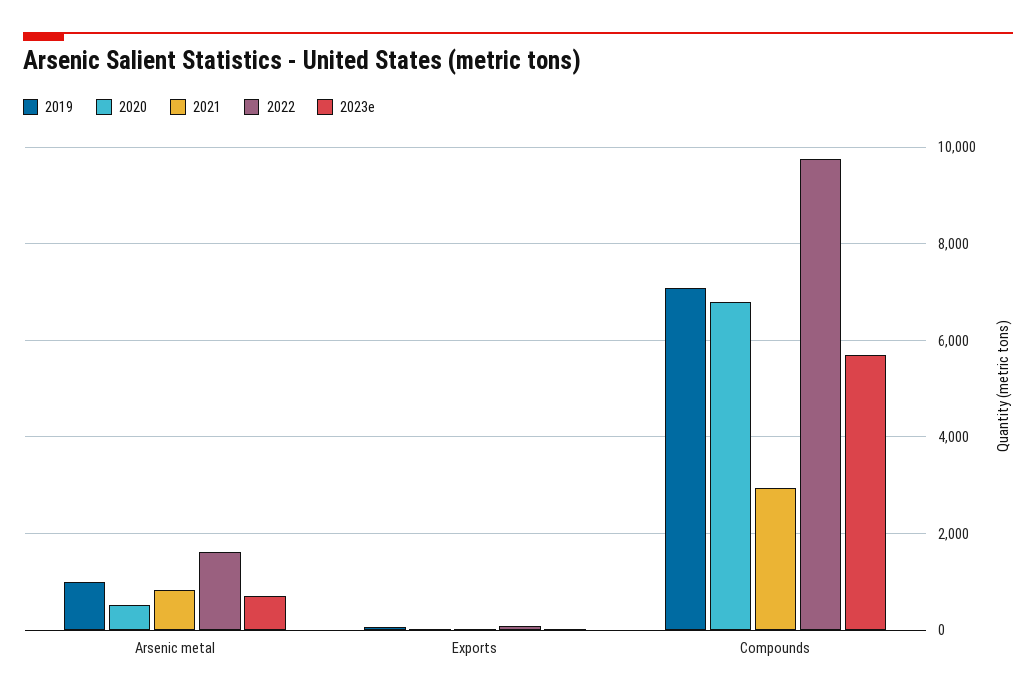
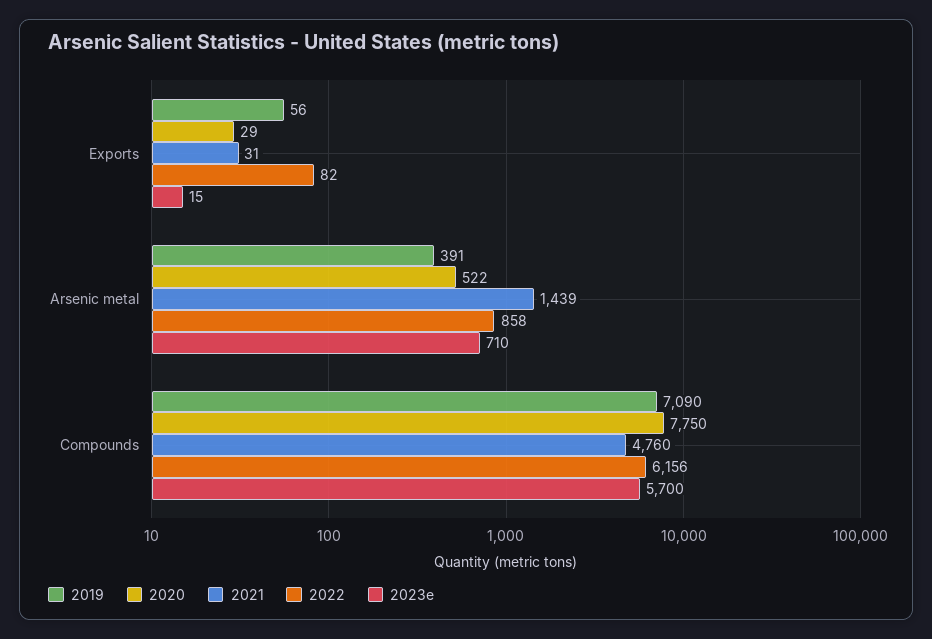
  {
    "2019": {
-     "Arsenic metal": 1000,
+     "Arsenic metal": 391,
      "Exports": 56,
      "Compounds": 7090
    },
    "2020": {
      "Arsenic metal": 522,
      "Exports": 29,
-     "Compounds": 6800
+     "Compounds": 7750
    },
    "2021": {
-     "Arsenic metal": 800,
+     "Arsenic metal": 1439,
      "Exports": 31,
-     "Compounds": 3000
+     "Compounds": 4760
    },
    "2022": {
-     "Arsenic metal": 1600,
+     "Arsenic metal": 858,
      "Exports": 82,
-     "Compounds": 9800
+     "Compounds": 6156
    },
    "2023e": {
      "Arsenic metal": 710,
      "Exports": 15,
      "Compounds": 5700
    }
  }

